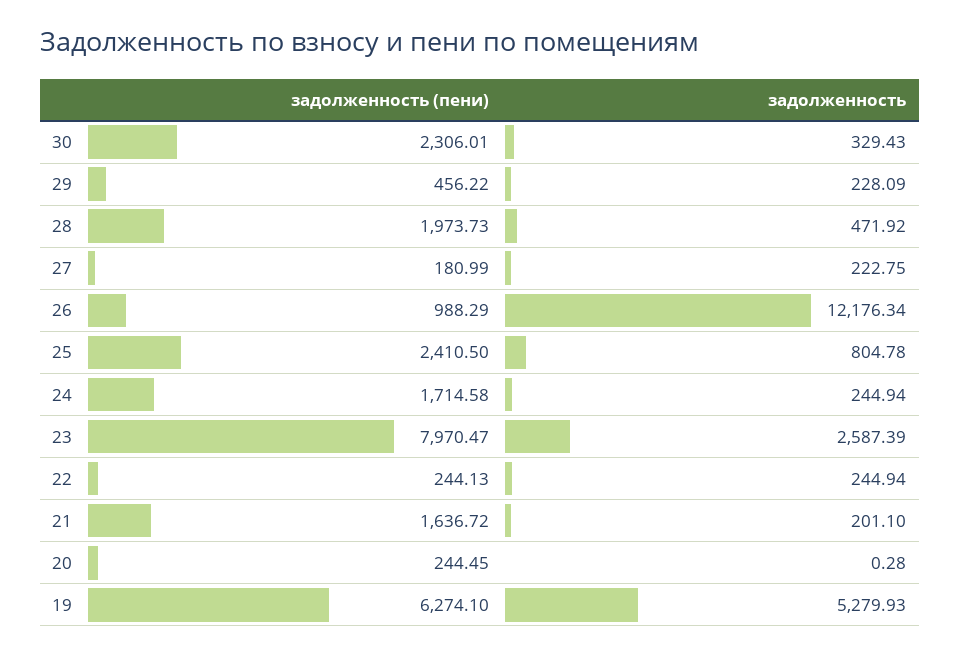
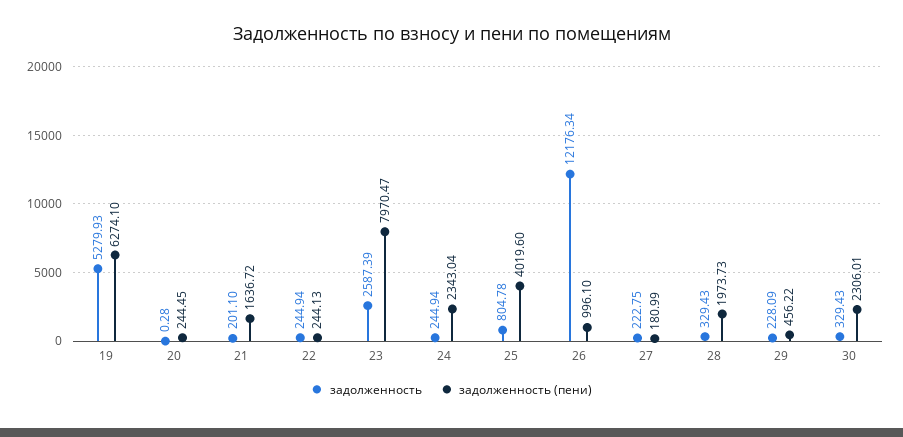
  {
    "задолженность (пени)": {
      "30": 2306.01,
      "29": 456.22,
      "28": 1973.73,
      "27": 180.99,
-     "26": 988.29,
+     "26": 996.1,
-     "25": 2410.5,
+     "25": 4019.6,
-     "24": 1714.58,
+     "24": 2343.04,
      "23": 7970.47,
      "22": 244.13,
      "21": 1636.72,
      "20": 244.45,
      "19": 6274.1
    },
    "задолженность": {
      "30": 329.43,
      "29": 228.09,
-     "28": 471.92,
+     "28": 329.43,
      "27": 222.75,
      "26": 12176.34,
      "25": 804.78,
      "24": 244.94,
      "23": 2587.39,
      "22": 244.94,
      "21": 201.1,
      "20": 0.28,
      "19": 5279.93
    }
  }

